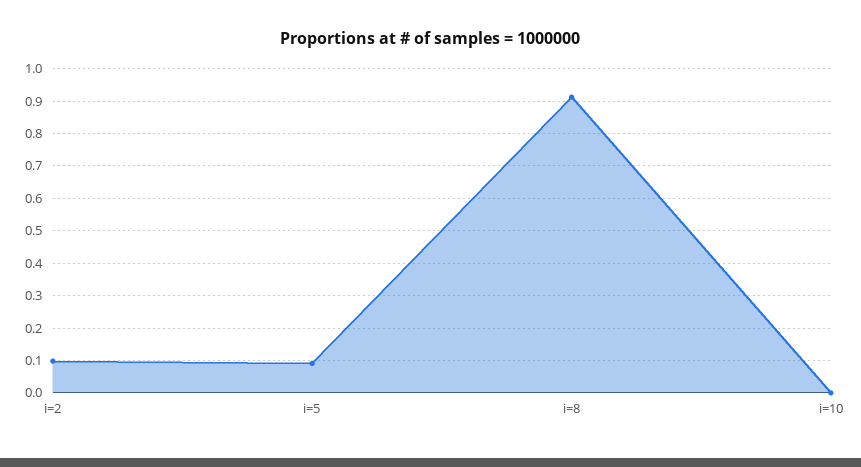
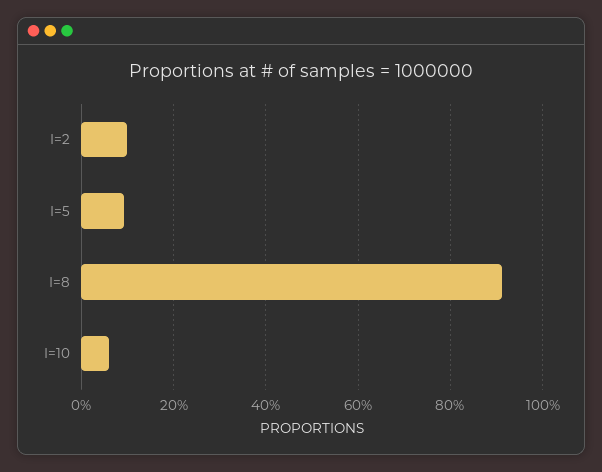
  {
    "i=2": 0.1,
    "i=5": 0.1,
    "i=8": 0.92,
-   "i=10": 0
+   "i=10": 0.06
  }

